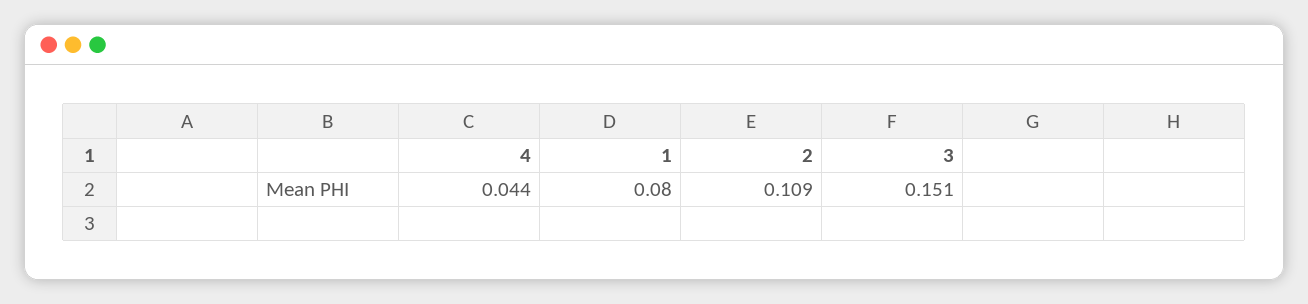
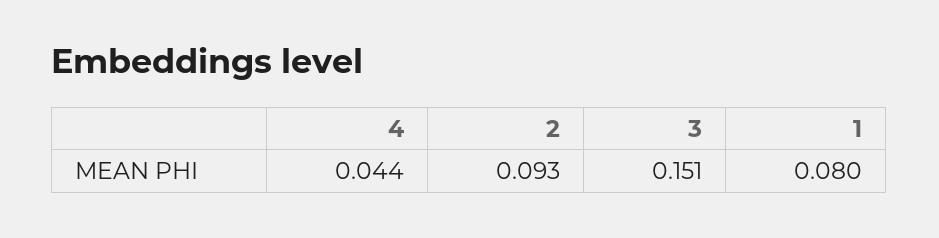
  {
    "4": 0.044,
    "1": 0.08,
-   "2": 0.109,
+   "2": 0.093,
    "3": 0.151
  }

